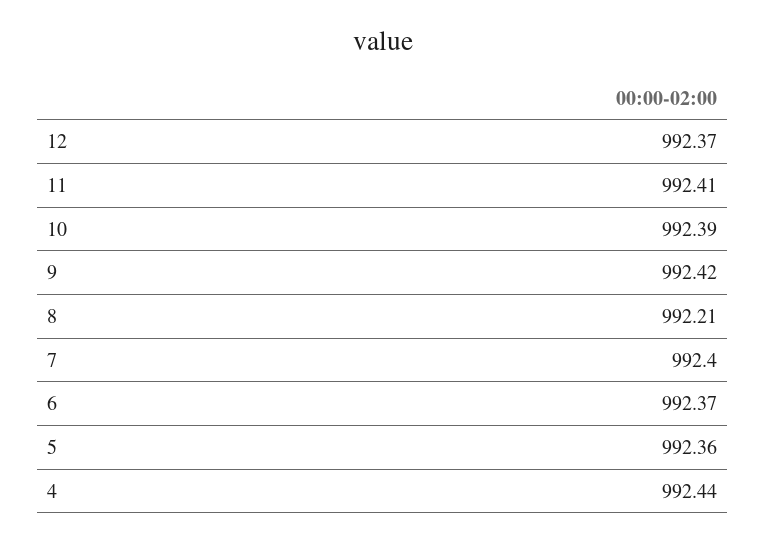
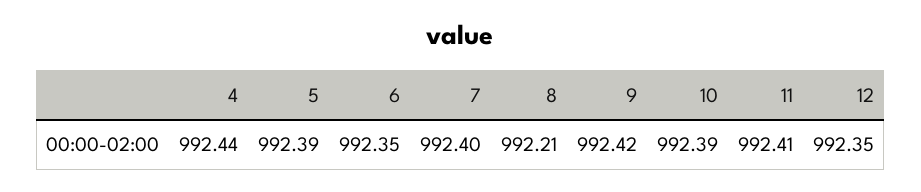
  {
-   "12": 992.37,
+   "12": 992.35,
    "11": 992.41,
    "10": 992.39,
    "9": 992.42,
    "8": 992.21,
    "7": 992.4,
-   "6": 992.37,
+   "6": 992.35,
-   "5": 992.36,
+   "5": 992.39,
    "4": 992.44
  }

